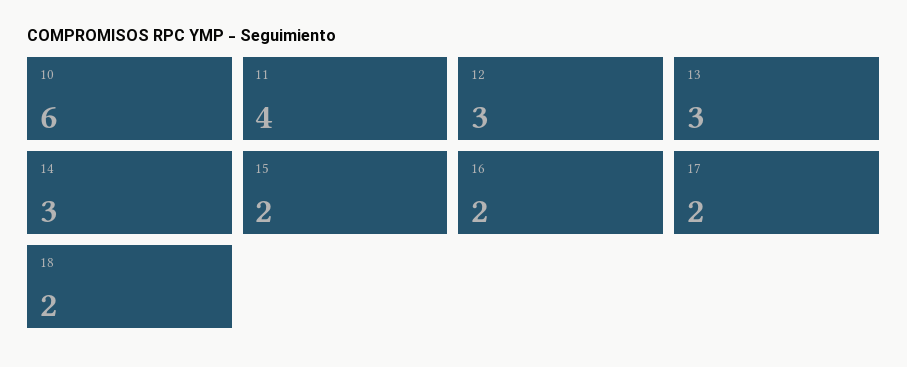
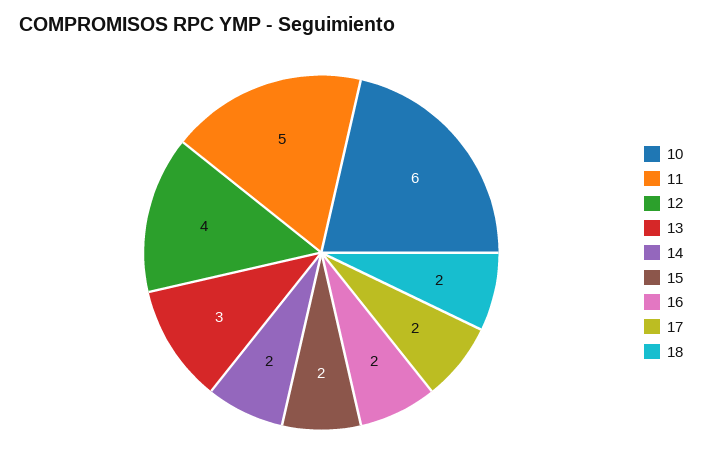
  {
    "10": 6,
-   "11": 4,
+   "11": 5,
-   "12": 3,
+   "12": 4,
    "13": 3,
-   "14": 3,
+   "14": 2,
    "15": 2,
    "16": 2,
    "17": 2,
    "18": 2
  }

